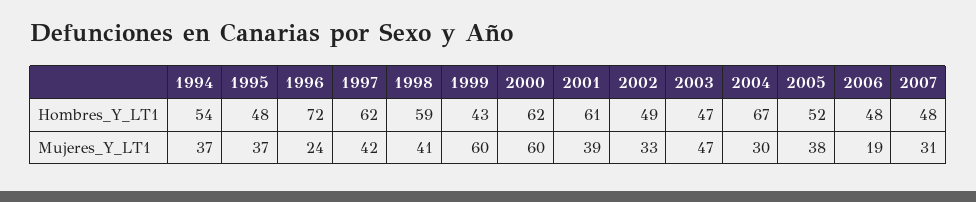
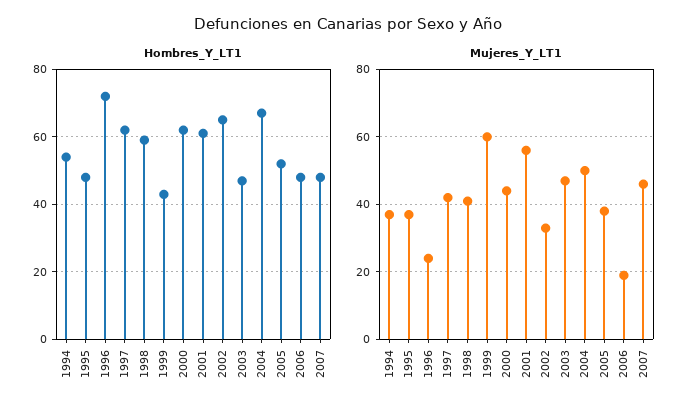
  {
    "Hombres_Y_LT1": {
      "1994": 54,
      "1995": 48,
      "1996": 72,
      "1997": 62,
      "1998": 59,
      "1999": 43,
      "2000": 62,
      "2001": 61,
-     "2002": 49,
+     "2002": 65,
      "2003": 47,
      "2004": 67,
      "2005": 52,
      "2006": 48,
      "2007": 48
    },
    "Mujeres_Y_LT1": {
      "1994": 37,
      "1995": 37,
      "1996": 24,
      "1997": 42,
      "1998": 41,
      "1999": 60,
-     "2000": 60,
+     "2000": 45,
-     "2001": 39,
+     "2001": 55,
      "2002": 33,
      "2003": 47,
-     "2004": 30,
+     "2004": 50,
      "2005": 38,
      "2006": 19,
-     "2007": 31
+     "2007": 45
    }
  }

